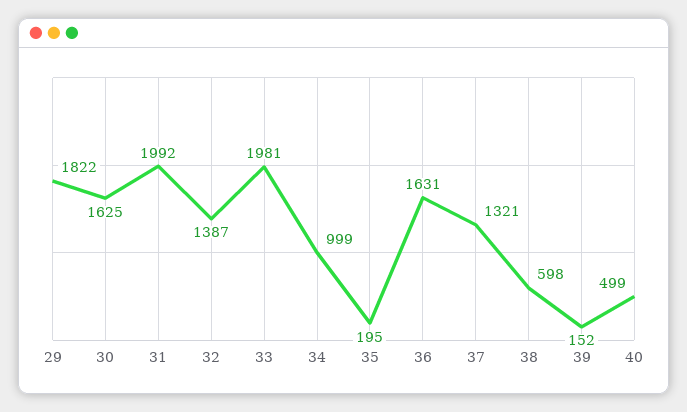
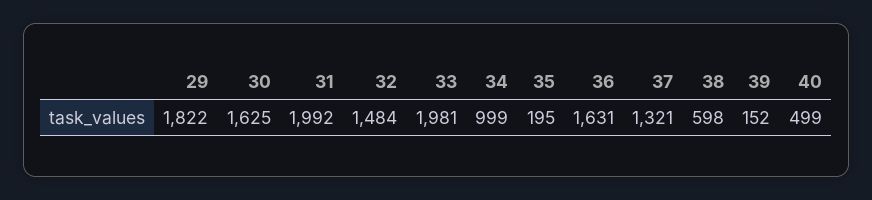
  {
    "29": 1822,
    "30": 1625,
    "31": 1992,
-   "32": 1387,
+   "32": 1484,
    "33": 1981,
    "34": 999,
    "35": 195,
    "36": 1631,
    "37": 1321,
    "38": 598,
    "39": 152,
    "40": 499
  }

